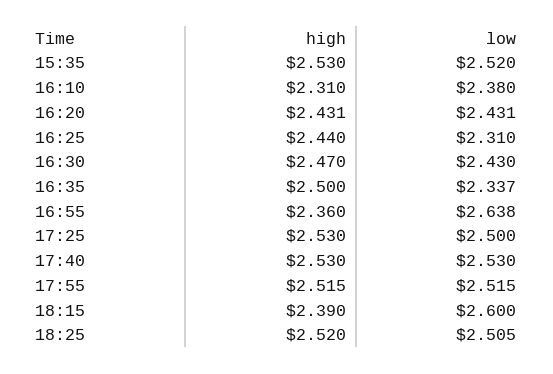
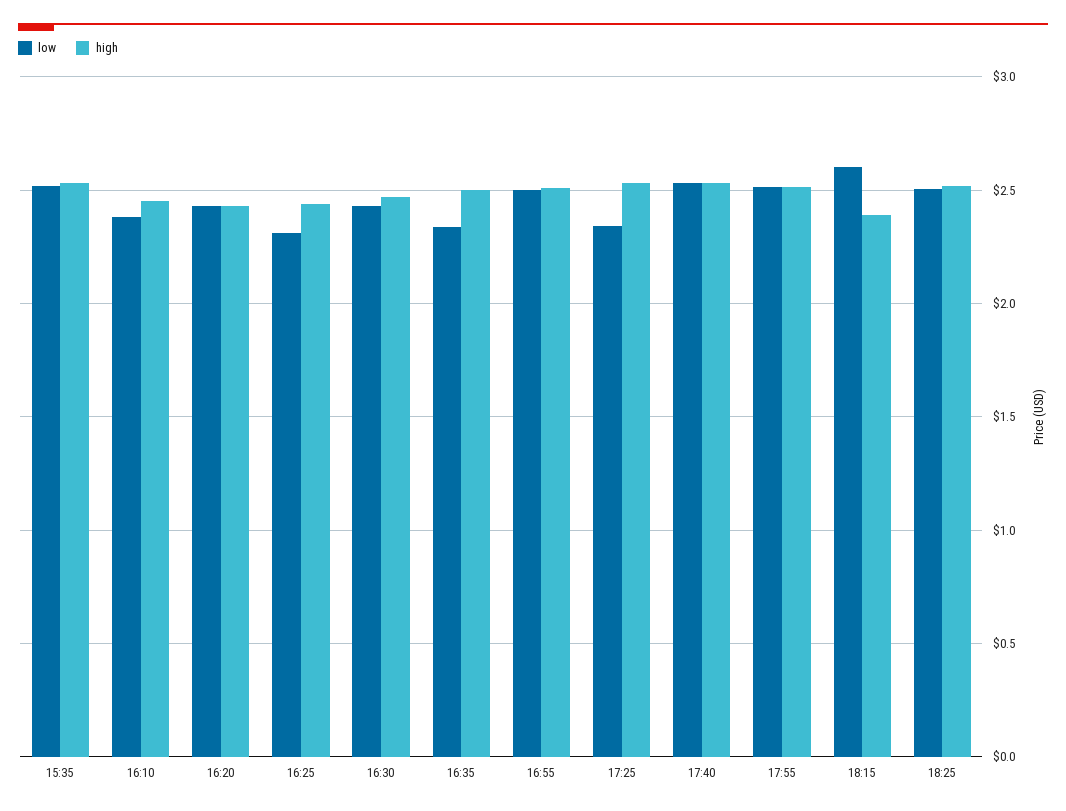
  {
    "high": {
      "15:35": 2.53,
-     "16:10": 2.31,
+     "16:10": 2.45,
      "16:20": 2.431,
      "16:25": 2.44,
      "16:30": 2.47,
      "16:35": 2.5,
-     "16:55": 2.36,
+     "16:55": 2.5,
      "17:25": 2.53,
      "17:40": 2.53,
      "17:55": 2.515,
      "18:15": 2.39,
      "18:25": 2.52
    },
    "low": {
      "15:35": 2.52,
      "16:10": 2.38,
      "16:20": 2.431,
      "16:25": 2.31,
      "16:30": 2.43,
      "16:35": 2.337,
-     "16:55": 2.638,
+     "16:55": 2.5,
-     "17:25": 2.5,
+     "17:25": 2.35,
      "17:40": 2.53,
      "17:55": 2.515,
      "18:15": 2.6,
      "18:25": 2.505
    }
  }

